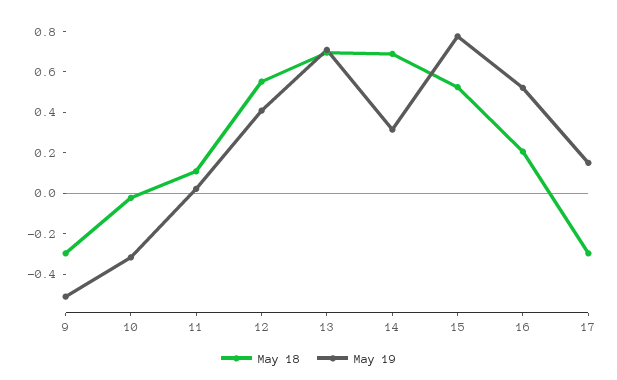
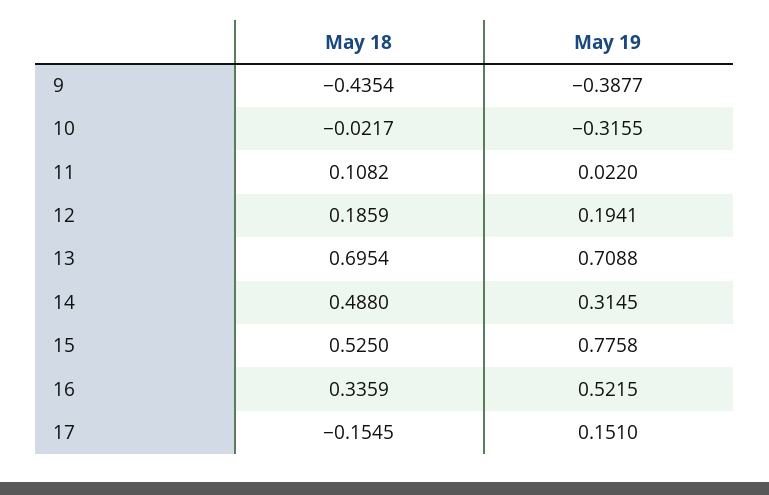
  {
    "May 18": {
-     "9": -0.3,
+     "9": -0.4354,
      "10": -0.0217,
      "11": 0.1082,
-     "12": 0.55,
+     "12": 0.1859,
      "13": 0.6954,
-     "14": 0.7,
+     "14": 0.488,
      "15": 0.525,
-     "16": 0.2,
+     "16": 0.3359,
-     "17": -0.3
+     "17": -0.1545
    },
    "May 19": {
-     "9": -0.5,
+     "9": -0.3877,
      "10": -0.3155,
      "11": 0.022,
-     "12": 0.4,
+     "12": 0.1941,
      "13": 0.7088,
      "14": 0.3145,
      "15": 0.7758,
      "16": 0.5215,
      "17": 0.151
    }
  }

